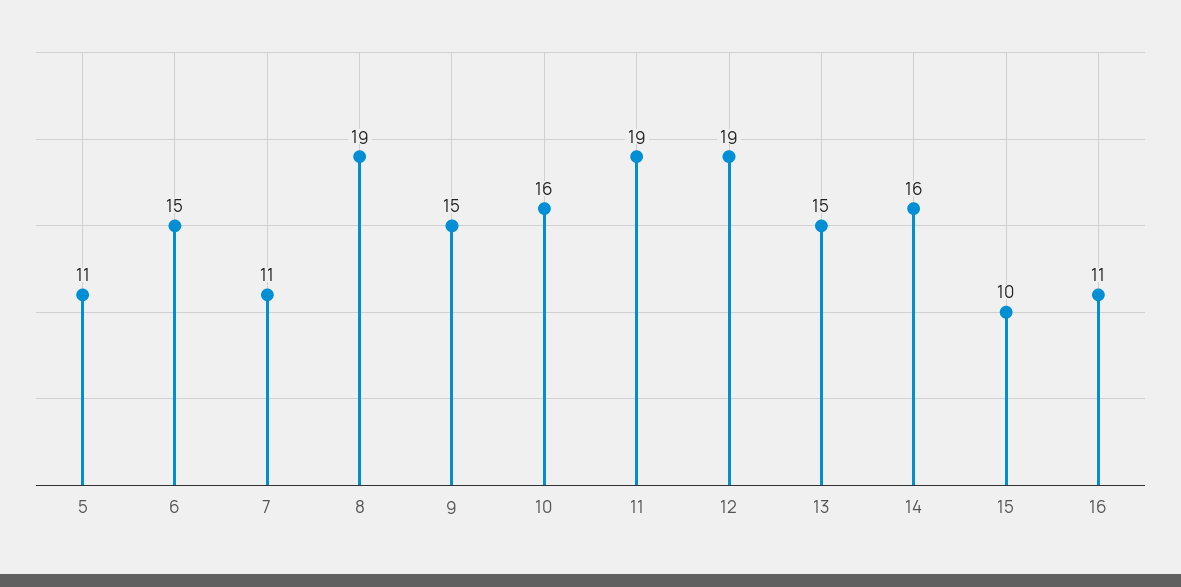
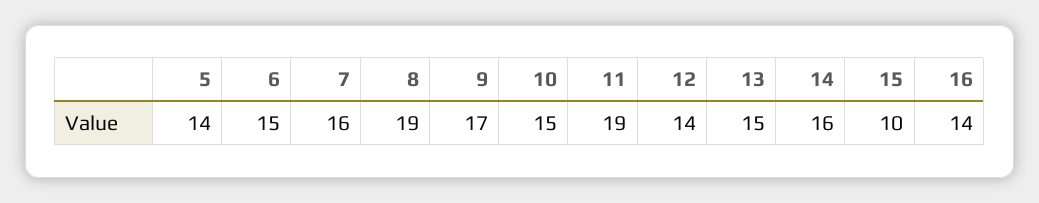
  {
-   "5": 11,
+   "5": 14,
    "6": 15,
-   "7": 11,
+   "7": 16,
    "8": 19,
-   "9": 15,
+   "9": 17,
-   "10": 16,
+   "10": 15,
    "11": 19,
-   "12": 19,
+   "12": 14,
    "13": 15,
    "14": 16,
    "15": 10,
-   "16": 11
+   "16": 14
  }

